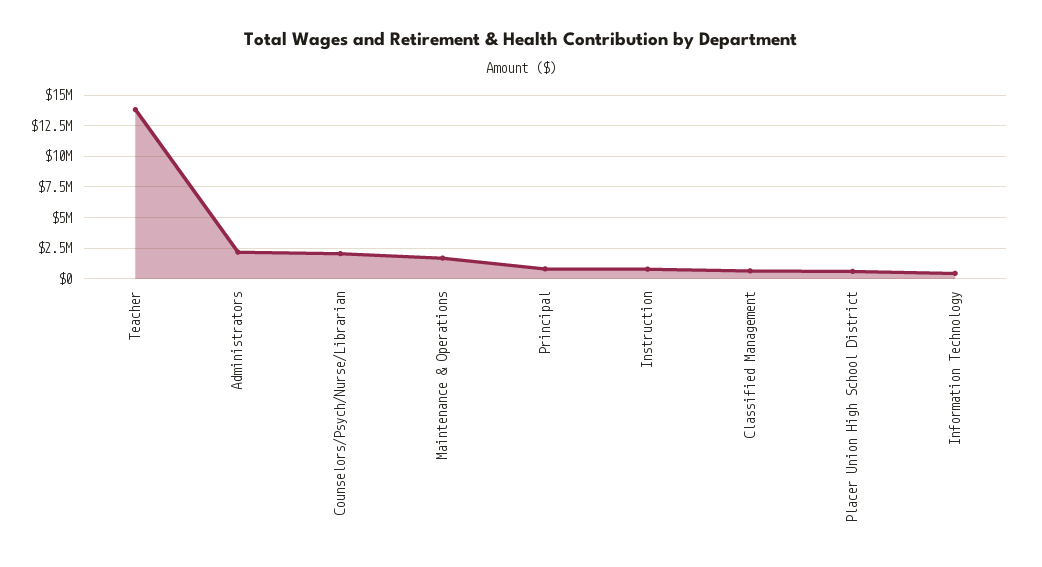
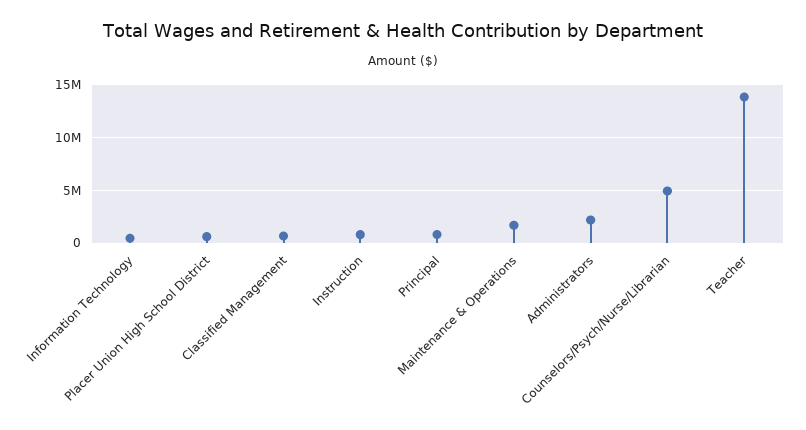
  {
    "Teacher": 14000000,
    "Administrators": 2000000,
-   "Counselors/Psych/Nurse/Librarian": 2000000,
+   "Counselors/Psych/Nurse/Librarian": 5000000,
    "Maintenance & Operations": 1500000,
    "Principal": 1000000,
    "Instruction": 1000000,
    "Classified Management": 500000,
    "Placer Union High School District": 500000,
    "Information Technology": 500000
  }

